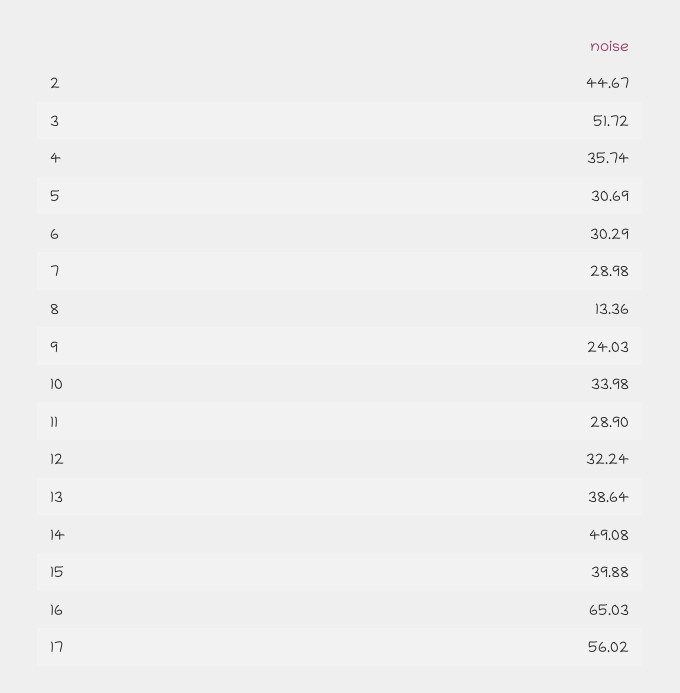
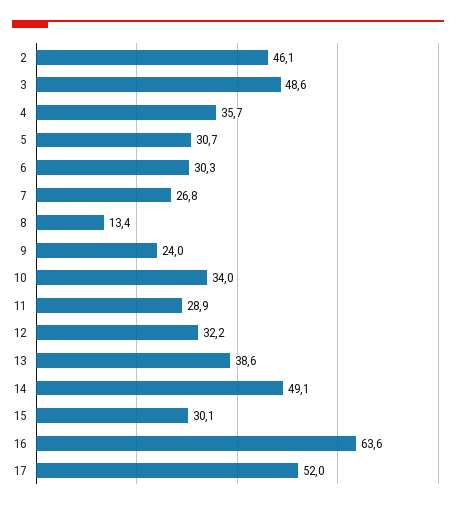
  {
-   "2": 44.67,
+   "2": 46.1,
-   "3": 51.72,
+   "3": 48.6,
    "4": 35.74,
    "5": 30.69,
    "6": 30.29,
-   "7": 28.98,
+   "7": 26.8,
    "8": 13.36,
    "9": 24.03,
    "10": 33.98,
    "11": 28.9,
    "12": 32.24,
    "13": 38.64,
    "14": 49.08,
-   "15": 39.88,
+   "15": 30.1,
-   "16": 65.03,
+   "16": 63.6,
-   "17": 56.02
+   "17": 52
  }

